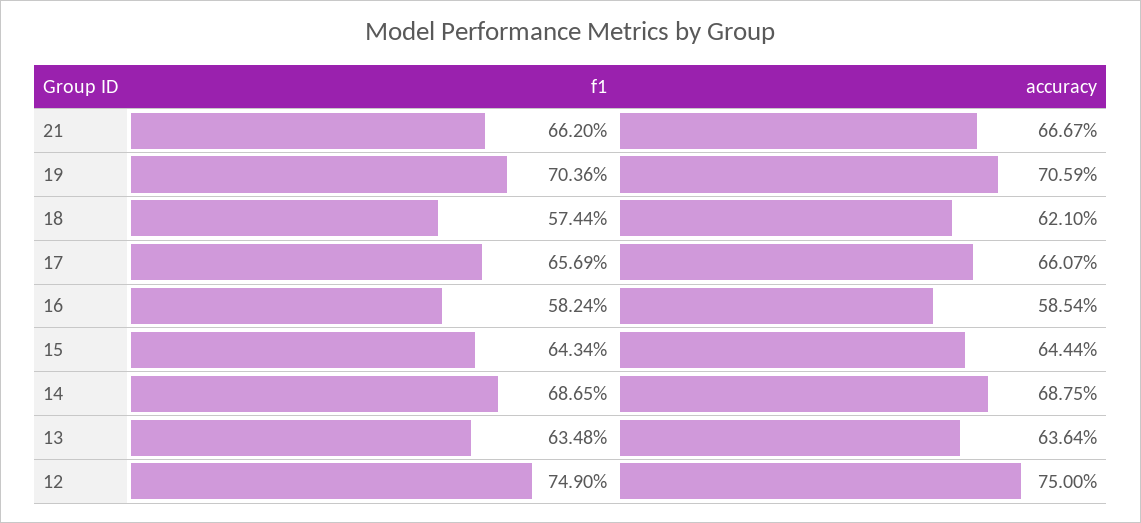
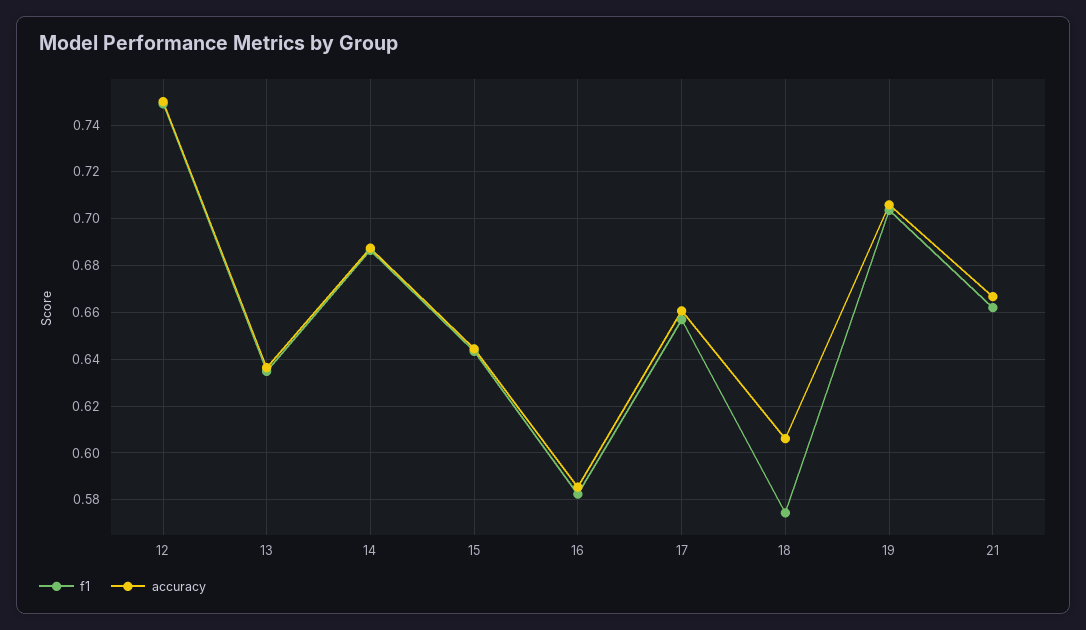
  {
    "f1": {
      "21": 0.662,
      "19": 0.7036,
      "18": 0.5744,
      "17": 0.6569,
      "16": 0.5824,
      "15": 0.6434,
      "14": 0.6865,
      "13": 0.6348,
      "12": 0.749
    },
    "accuracy": {
      "21": 0.6667,
      "19": 0.7059,
-     "18": 0.621,
+     "18": 0.605,
      "17": 0.6607,
      "16": 0.5854,
      "15": 0.6444,
      "14": 0.6875,
      "13": 0.6364,
      "12": 0.75
    }
  }

